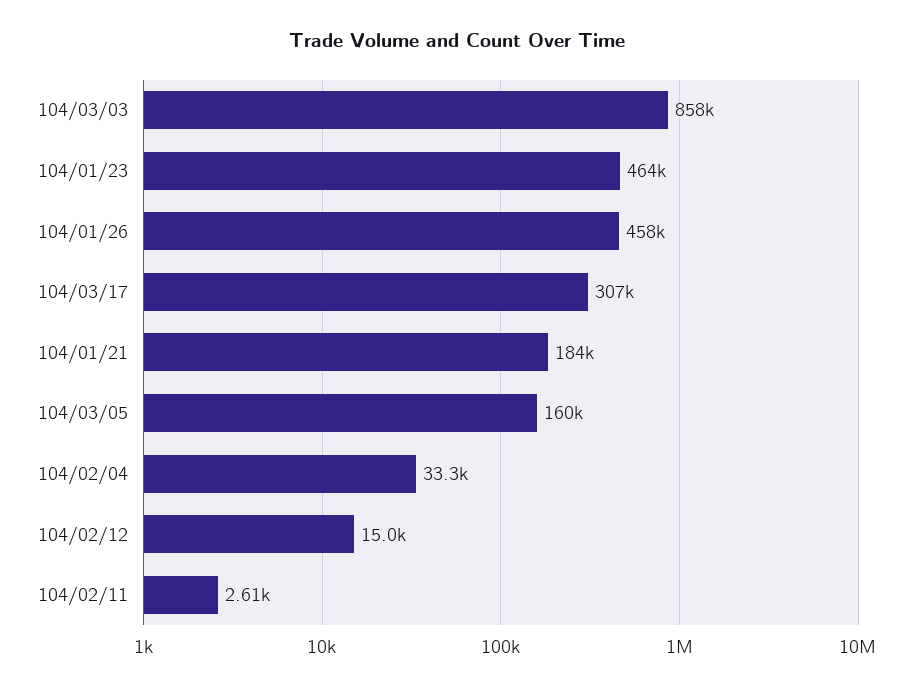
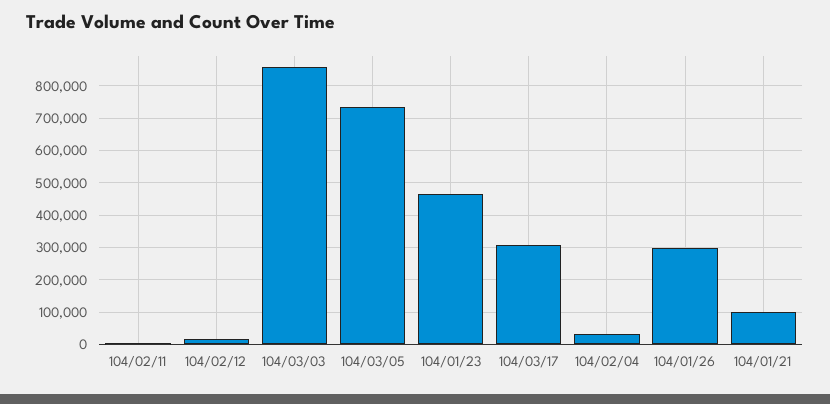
  {
    "104/03/03": 858000,
    "104/01/23": 464000,
-   "104/01/26": 458000,
+   "104/01/26": 300000,
    "104/03/17": 307000,
-   "104/01/21": 184000,
+   "104/01/21": 100000,
-   "104/03/05": 160000,
+   "104/03/05": 740000,
    "104/02/04": 33300,
    "104/02/12": 15000,
    "104/02/11": 2610
  }

